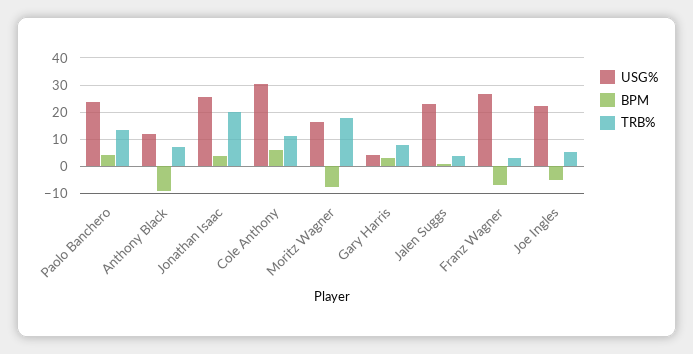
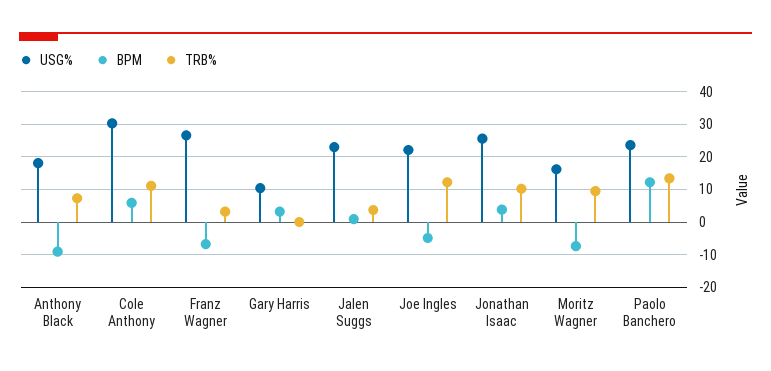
  {
    "USG%": {
      "Paolo Banchero": 24,
-     "Anthony Black": 12.5,
+     "Anthony Black": 18,
      "Jonathan Isaac": 26,
      "Cole Anthony": 30,
      "Moritz Wagner": 16,
-     "Gary Harris": 5,
+     "Gary Harris": 10,
      "Jalen Suggs": 24,
      "Franz Wagner": 26,
      "Joe Ingles": 22
    },
    "BPM": {
-     "Paolo Banchero": 5,
+     "Paolo Banchero": 12,
      "Anthony Black": -10,
      "Jonathan Isaac": 4,
      "Cole Anthony": 6,
      "Moritz Wagner": -8,
      "Gary Harris": 4,
      "Jalen Suggs": 0,
      "Franz Wagner": -6,
      "Joe Ingles": -4
    },
    "TRB%": {
      "Paolo Banchero": 14,
      "Anthony Black": 8,
-     "Jonathan Isaac": 20,
+     "Jonathan Isaac": 10,
      "Cole Anthony": 12,
-     "Moritz Wagner": 17.5,
+     "Moritz Wagner": 10,
-     "Gary Harris": 7.5,
+     "Gary Harris": 0,
      "Jalen Suggs": 4,
      "Franz Wagner": 4,
-     "Joe Ingles": 5
+     "Joe Ingles": 12
    }
  }

